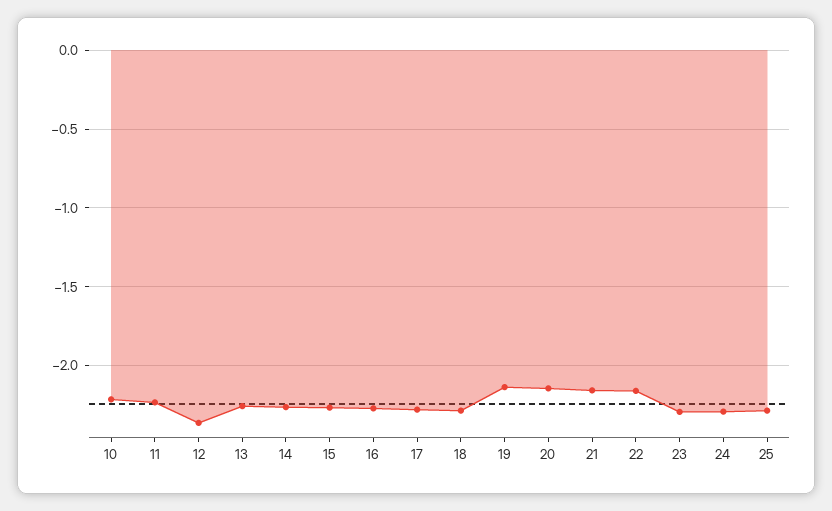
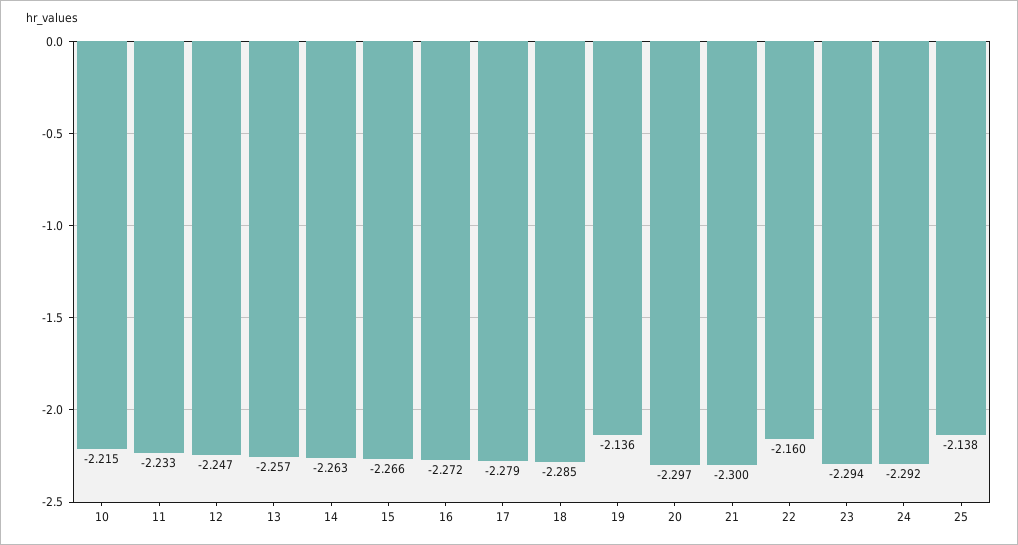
  {
    "10": -2.215,
    "11": -2.233,
-   "12": -2.35,
+   "12": -2.247,
    "13": -2.257,
    "14": -2.263,
    "15": -2.266,
    "16": -2.272,
    "17": -2.279,
    "18": -2.285,
    "19": -2.136,
-   "20": -2.15,
+   "20": -2.297,
-   "21": -2.15,
+   "21": -2.3,
    "22": -2.16,
    "23": -2.294,
    "24": -2.292,
-   "25": -2.3
+   "25": -2.138
  }

